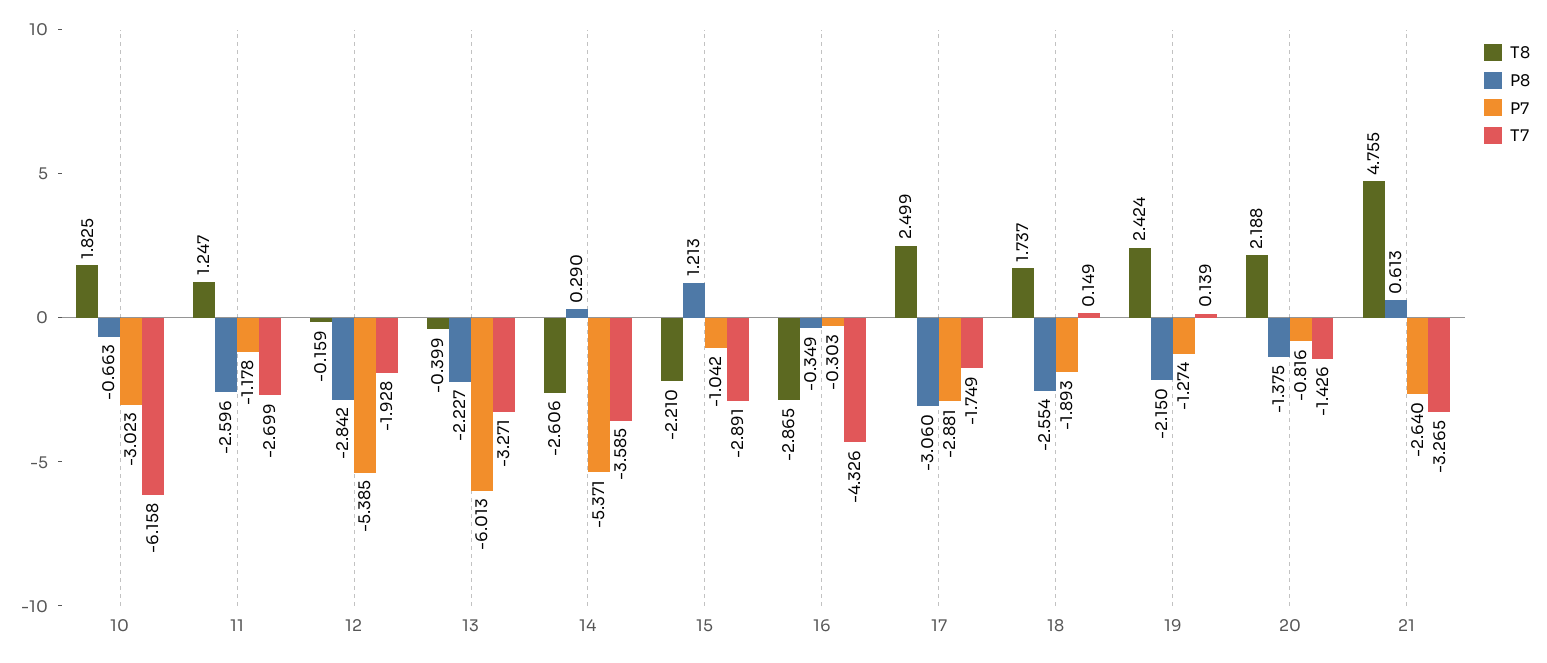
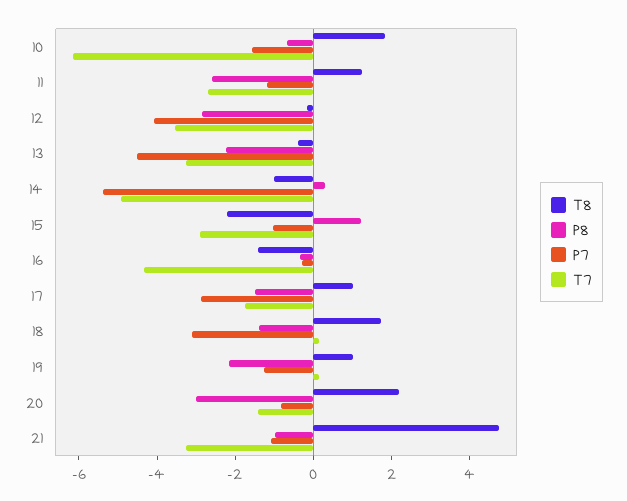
  {
    "T8": {
      "10": 1.825,
      "11": 1.247,
      "12": -0.159,
      "13": -0.399,
-     "14": -2.606,
+     "14": -1,
      "15": -2.21,
-     "16": -2.865,
+     "16": -1.5,
-     "17": 2.499,
+     "17": 1,
      "18": 1.737,
-     "19": 2.424,
+     "19": 1,
      "20": 2.188,
      "21": 4.755
    },
    "P8": {
      "10": -0.663,
      "11": -2.596,
      "12": -2.842,
      "13": -2.227,
      "14": 0.29,
      "15": 1.213,
      "16": -0.349,
-     "17": -3.06,
+     "17": -1.5,
-     "18": -2.554,
+     "18": -1.5,
      "19": -2.15,
-     "20": -1.375,
+     "20": -3,
-     "21": 0.613
+     "21": -1
    },
    "P7": {
-     "10": -3.023,
+     "10": -1.5,
      "11": -1.178,
-     "12": -5.385,
+     "12": -4,
-     "13": -6.013,
+     "13": -4.5,
      "14": -5.371,
      "15": -1.042,
      "16": -0.303,
      "17": -2.881,
-     "18": -1.893,
+     "18": -3,
      "19": -1.274,
      "20": -0.816,
-     "21": -2.64
+     "21": -1
    },
    "T7": {
      "10": -6.158,
      "11": -2.699,
-     "12": -1.928,
+     "12": -3.5,
      "13": -3.271,
-     "14": -3.585,
+     "14": -5,
      "15": -2.891,
      "16": -4.326,
      "17": -1.749,
      "18": 0.149,
      "19": 0.139,
      "20": -1.426,
      "21": -3.265
    }
  }

